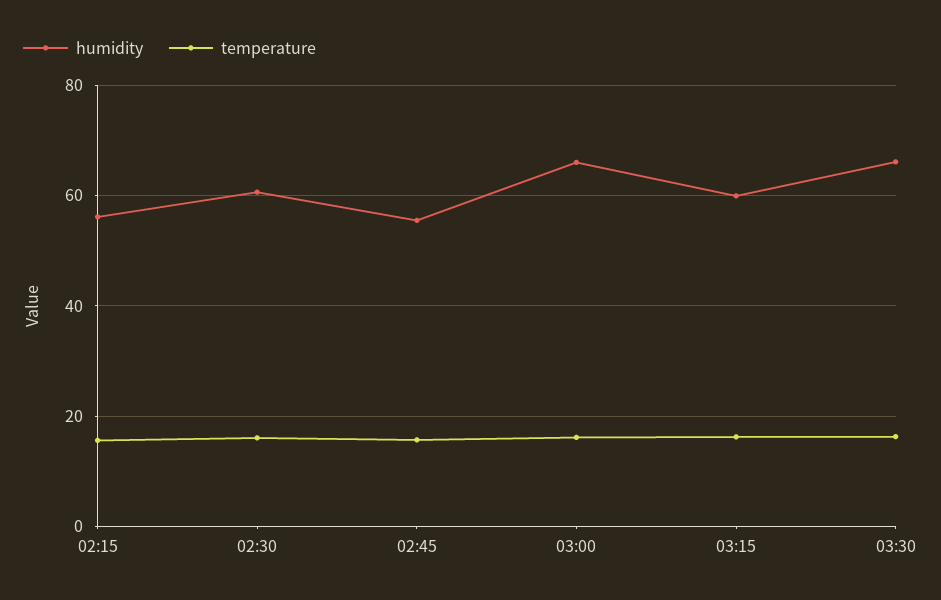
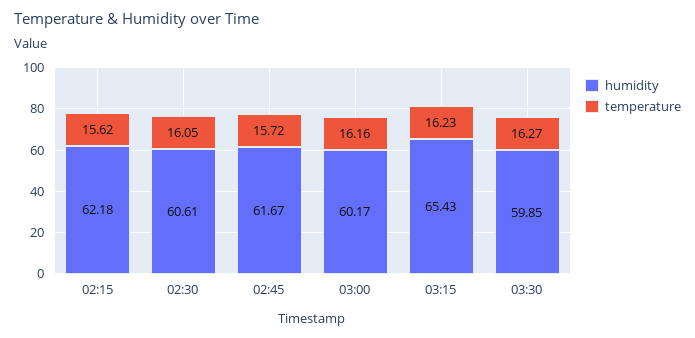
  {
    "humidity": {
-     "02:15": 56,
+     "02:15": 62.18,
      "02:30": 60.61,
-     "02:45": 56,
+     "02:45": 61.67,
-     "03:00": 66,
+     "03:00": 60.17,
-     "03:15": 60,
+     "03:15": 65.43,
-     "03:30": 66
+     "03:30": 59.85
    },
    "temperature": {
      "02:15": 15.62,
      "02:30": 16.05,
      "02:45": 15.72,
      "03:00": 16.16,
      "03:15": 16.23,
      "03:30": 16.27
    }
  }

